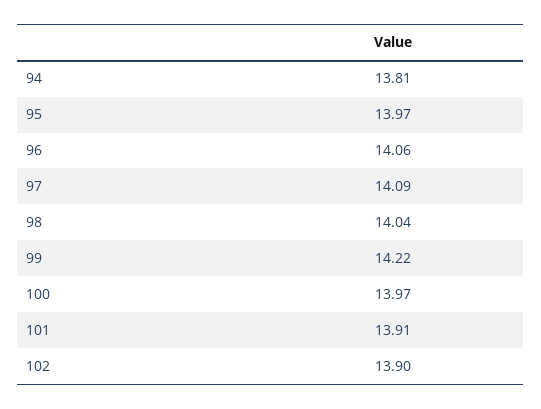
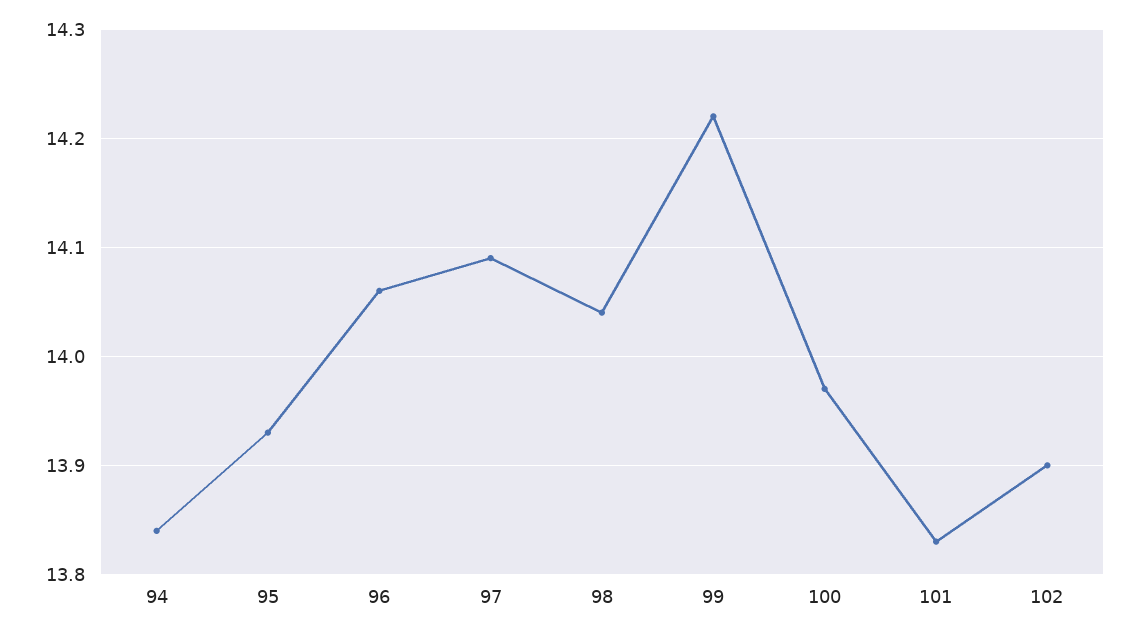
  {
-   "94": 13.81,
+   "94": 13.84,
-   "95": 13.97,
+   "95": 13.93,
    "96": 14.06,
    "97": 14.09,
    "98": 14.04,
    "99": 14.22,
    "100": 13.97,
-   "101": 13.91,
+   "101": 13.83,
    "102": 13.9
  }

